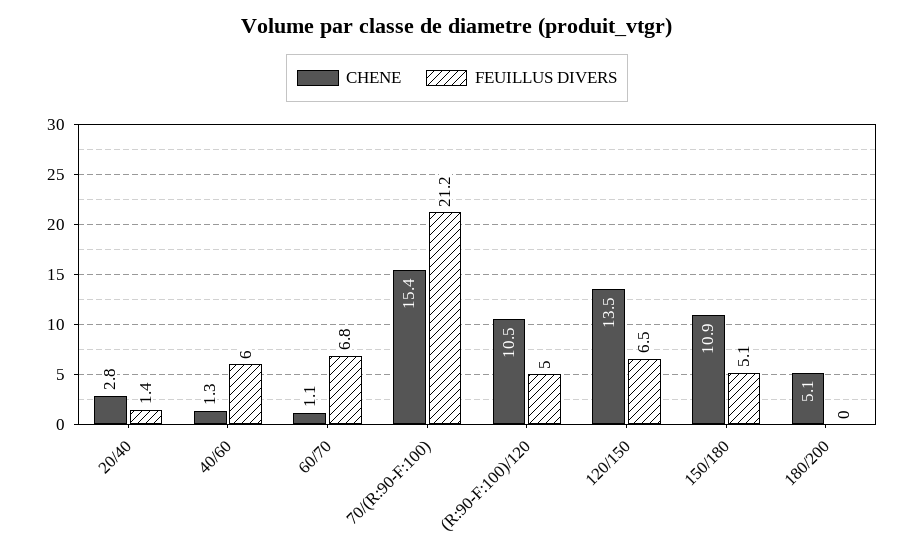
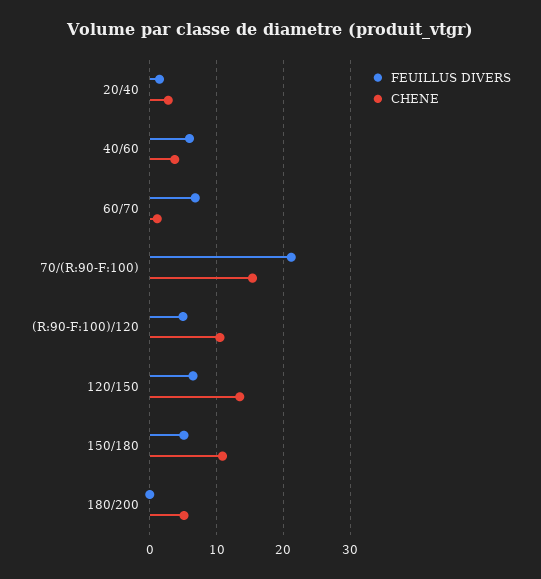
  {
    "CHENE": {
      "20/40": 2.8,
-     "40/60": 1.3,
+     "40/60": 4,
      "60/70": 1.1,
      "70/(R:90-F:100)": 15.4,
      "(R:90-F:100)/120": 10.5,
      "120/150": 13.5,
      "150/180": 10.9,
      "180/200": 5.1
    },
    "FEUILLUS DIVERS": {
      "20/40": 1.4,
      "40/60": 6,
      "60/70": 6.8,
      "70/(R:90-F:100)": 21.2,
      "(R:90-F:100)/120": 5,
      "120/150": 6.5,
      "150/180": 5.1,
      "180/200": 0
    }
  }

